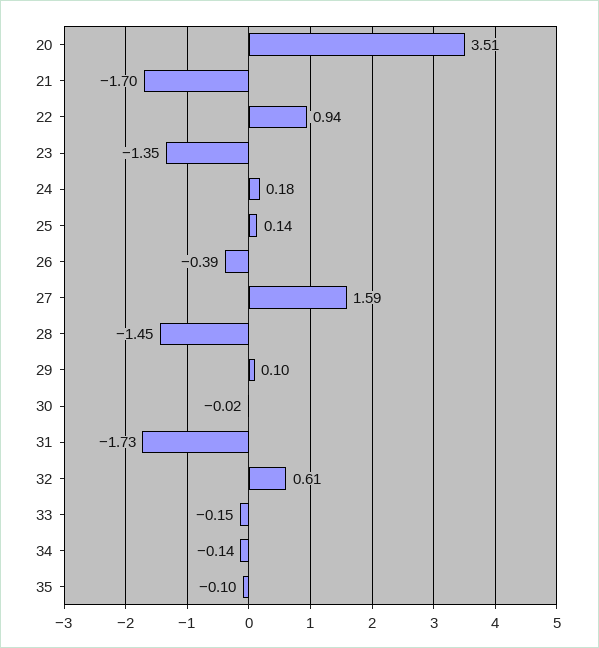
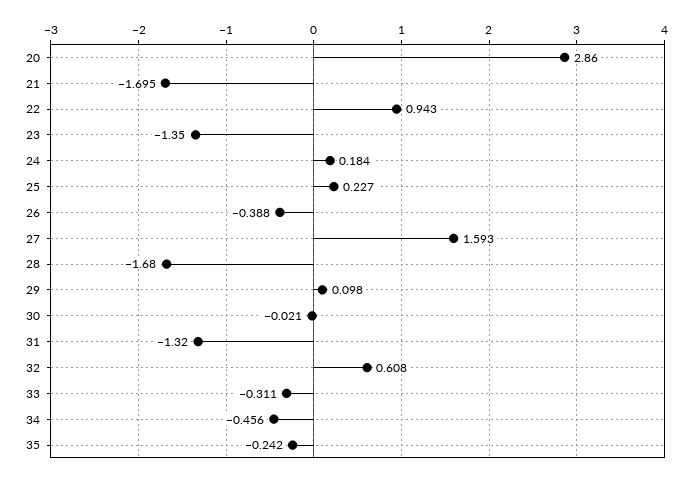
  {
-   "20": 3.51,
+   "20": 2.86,
    "21": -1.695,
    "22": 0.943,
    "23": -1.35,
    "24": 0.184,
-   "25": 0.14,
+   "25": 0.227,
    "26": -0.388,
    "27": 1.593,
-   "28": -1.45,
+   "28": -1.68,
    "29": 0.098,
    "30": -0.021,
-   "31": -1.73,
+   "31": -1.32,
    "32": 0.608,
-   "33": -0.15,
+   "33": -0.311,
-   "34": -0.14,
+   "34": -0.456,
-   "35": -0.1
+   "35": -0.242
  }

